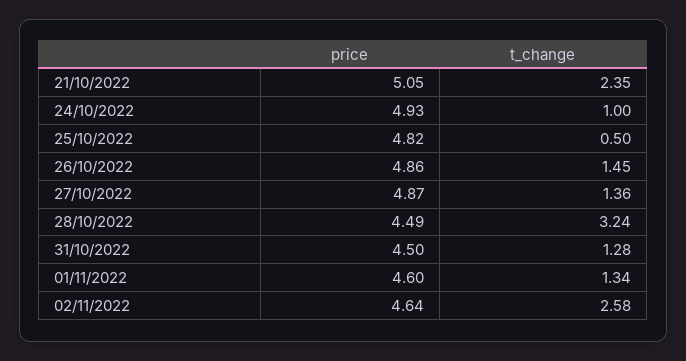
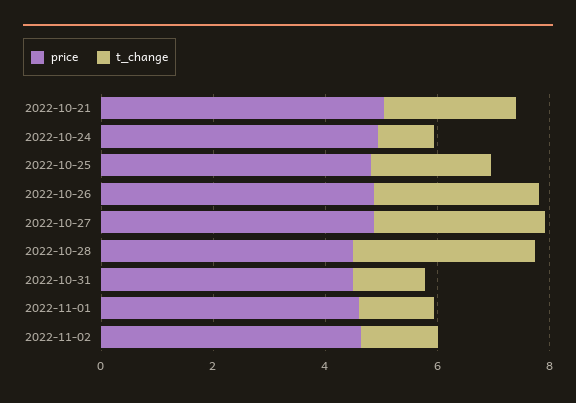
  {
    "price": {
      "21/10/2022": 5.05,
      "24/10/2022": 4.93,
      "25/10/2022": 4.82,
      "26/10/2022": 4.86,
      "27/10/2022": 4.87,
      "28/10/2022": 4.49,
      "31/10/2022": 4.5,
      "01/11/2022": 4.6,
      "02/11/2022": 4.64
    },
    "t_change": {
      "21/10/2022": 2.35,
      "24/10/2022": 1,
-     "25/10/2022": 0.5,
+     "25/10/2022": 2,
-     "26/10/2022": 1.45,
+     "26/10/2022": 3,
-     "27/10/2022": 1.36,
+     "27/10/2022": 3,
      "28/10/2022": 3.24,
      "31/10/2022": 1.28,
      "01/11/2022": 1.34,
-     "02/11/2022": 2.58
+     "02/11/2022": 1.5
    }
  }

